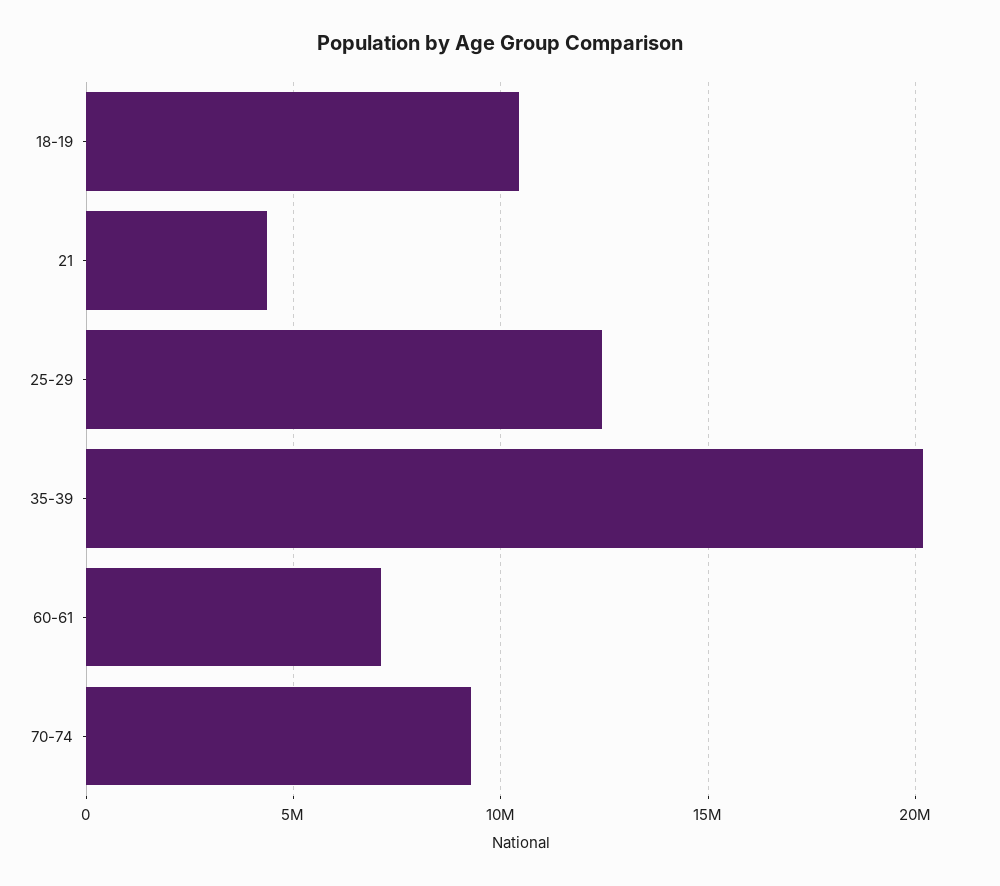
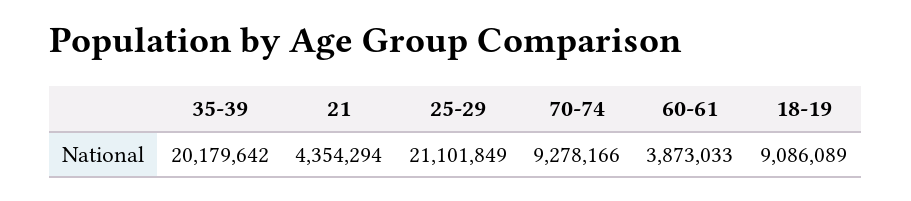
  {
-   "18-19": 10500000,
+   "18-19": 9086089,
    "21": 4354294,
-   "25-29": 12500000,
+   "25-29": 21101849,
    "35-39": 20179642,
-   "60-61": 7000000,
+   "60-61": 3873033,
    "70-74": 9278166
  }

